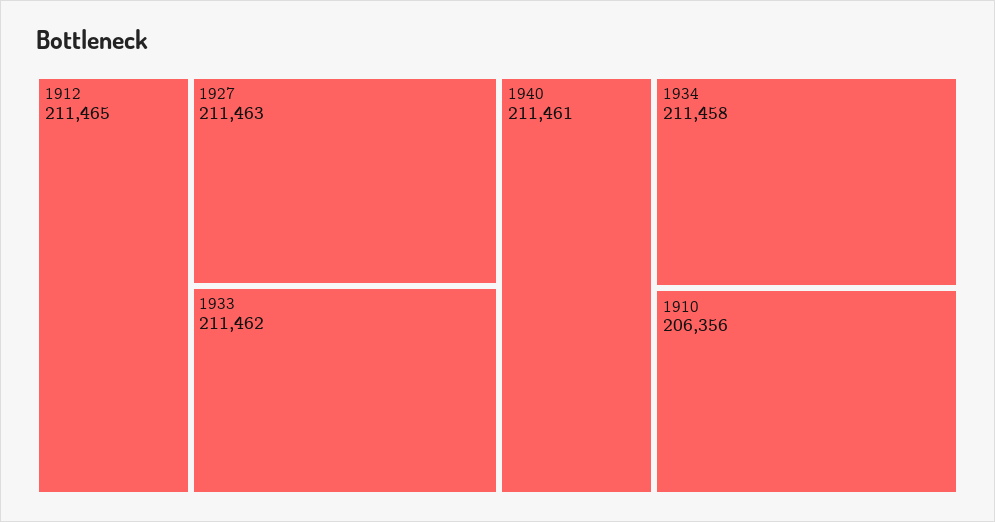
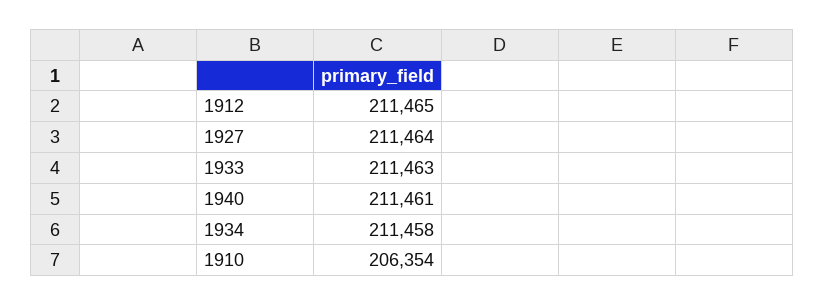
  {
    "1912": 211465,
-   "1927": 211463,
+   "1927": 211464,
-   "1933": 211462,
+   "1933": 211463,
    "1940": 211461,
    "1934": 211458,
-   "1910": 206356
+   "1910": 206354
  }

